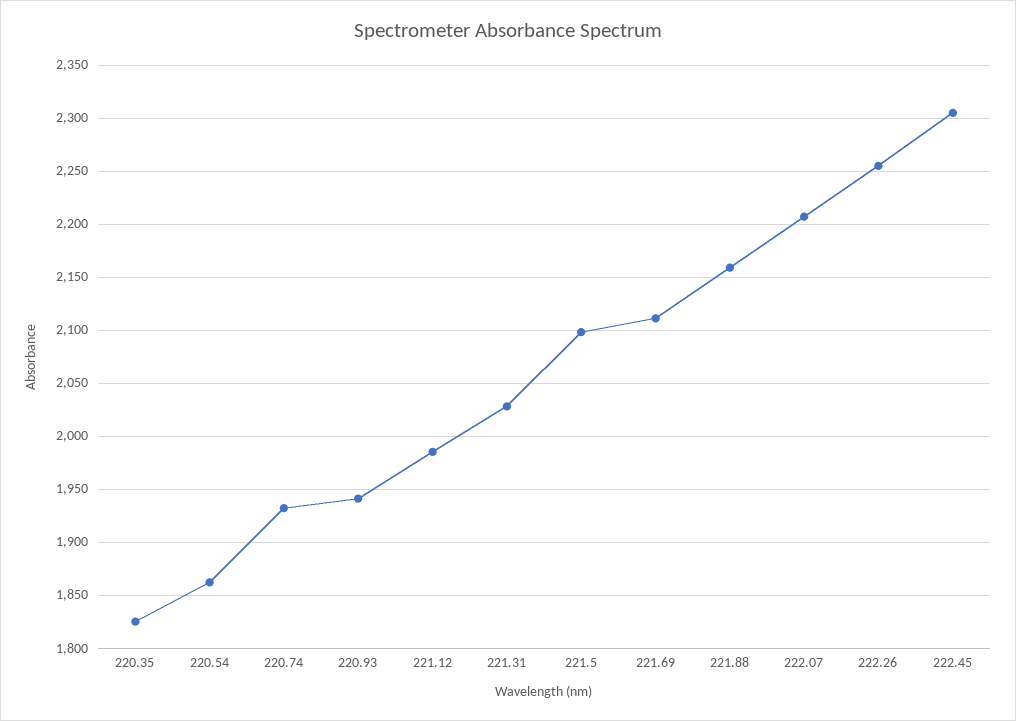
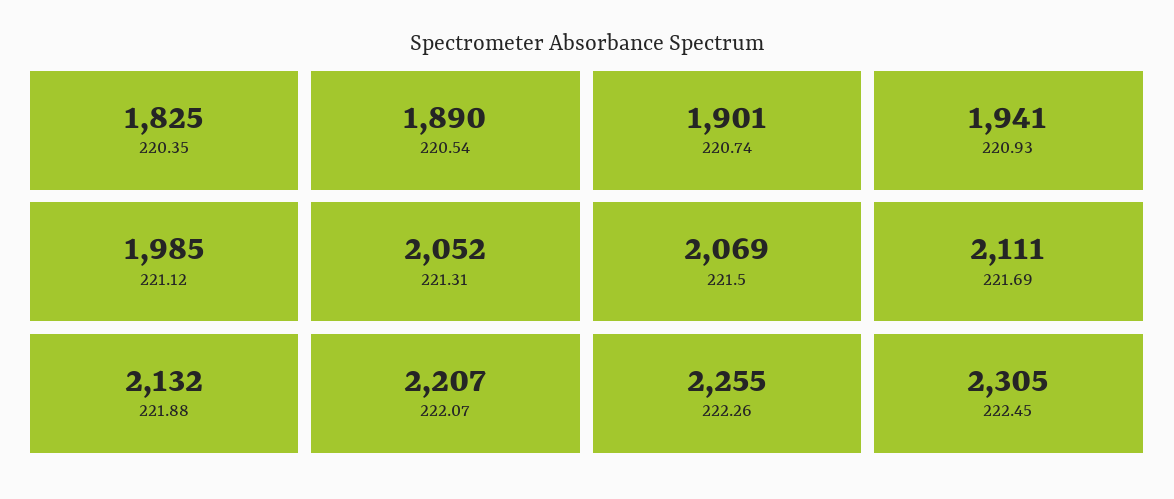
  {
    "220.35": 1825,
-   "220.54": 1860,
+   "220.54": 1890,
-   "220.74": 1930,
+   "220.74": 1901,
    "220.93": 1941,
    "221.12": 1985,
-   "221.31": 2030,
+   "221.31": 2052,
-   "221.5": 2100,
+   "221.5": 2069,
    "221.69": 2111,
-   "221.88": 2160,
+   "221.88": 2132,
    "222.07": 2207,
    "222.26": 2255,
    "222.45": 2305
  }

